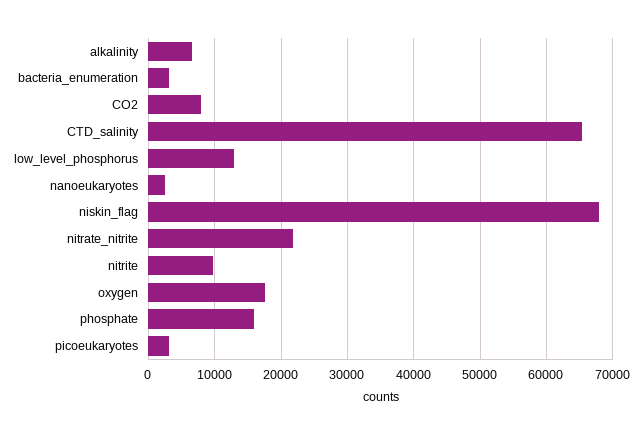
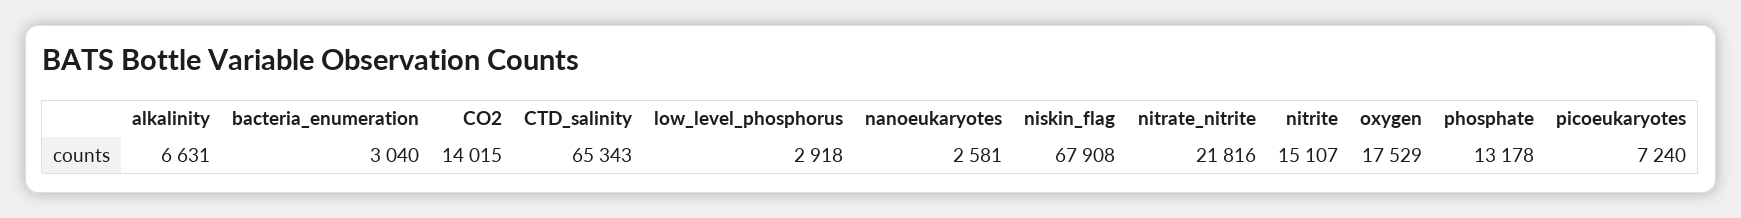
  {
    "alkalinity": 6631,
    "bacteria_enumeration": 3040,
-   "CO2": 8000,
+   "CO2": 14015,
    "CTD_salinity": 65343,
-   "low_level_phosphorus": 13000,
+   "low_level_phosphorus": 2918,
    "nanoeukaryotes": 2581,
    "niskin_flag": 67908,
    "nitrate_nitrite": 21816,
-   "nitrite": 10000,
+   "nitrite": 15107,
    "oxygen": 17529,
-   "phosphate": 16000,
+   "phosphate": 13178,
-   "picoeukaryotes": 3000
+   "picoeukaryotes": 7240
  }

